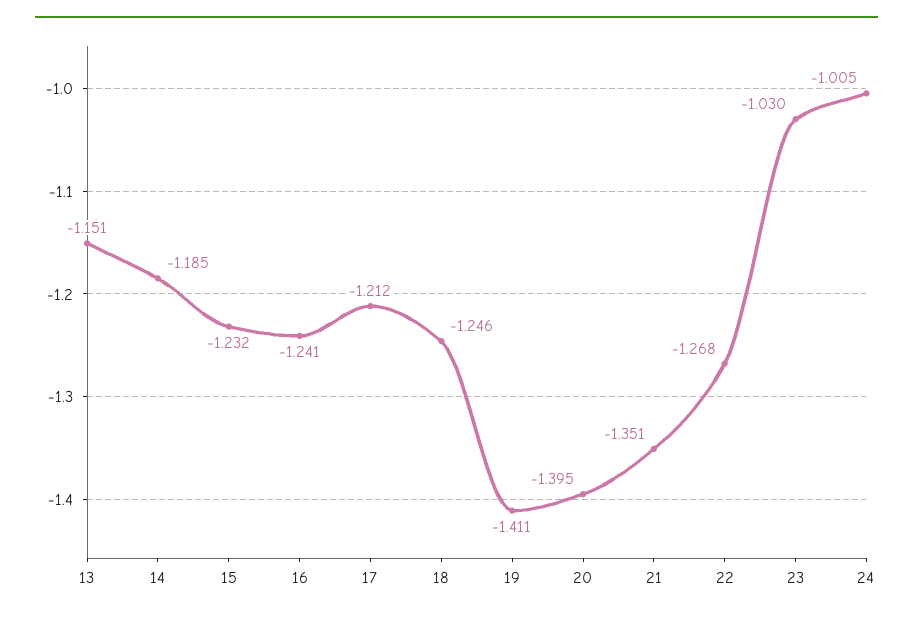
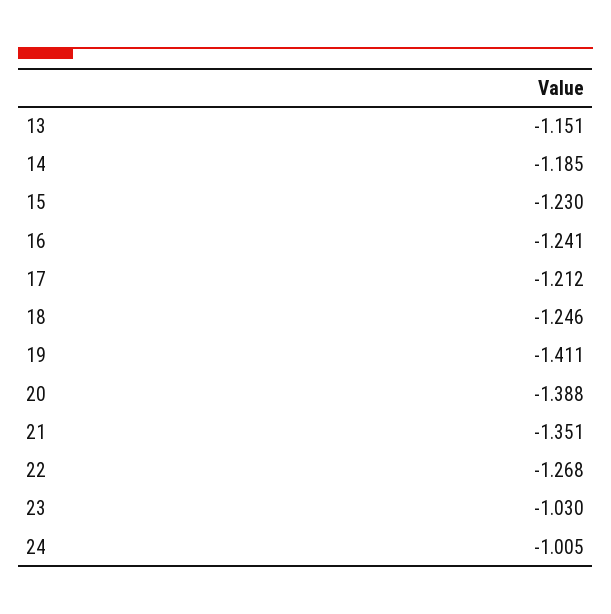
  {
    "13": -1.151,
    "14": -1.185,
-   "15": -1.232,
+   "15": -1.23,
    "16": -1.241,
    "17": -1.212,
    "18": -1.246,
    "19": -1.411,
-   "20": -1.395,
+   "20": -1.388,
    "21": -1.351,
    "22": -1.268,
    "23": -1.03,
    "24": -1.005
  }

